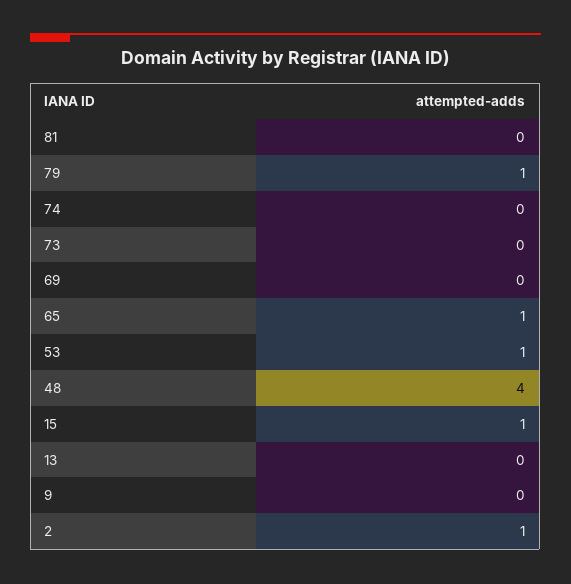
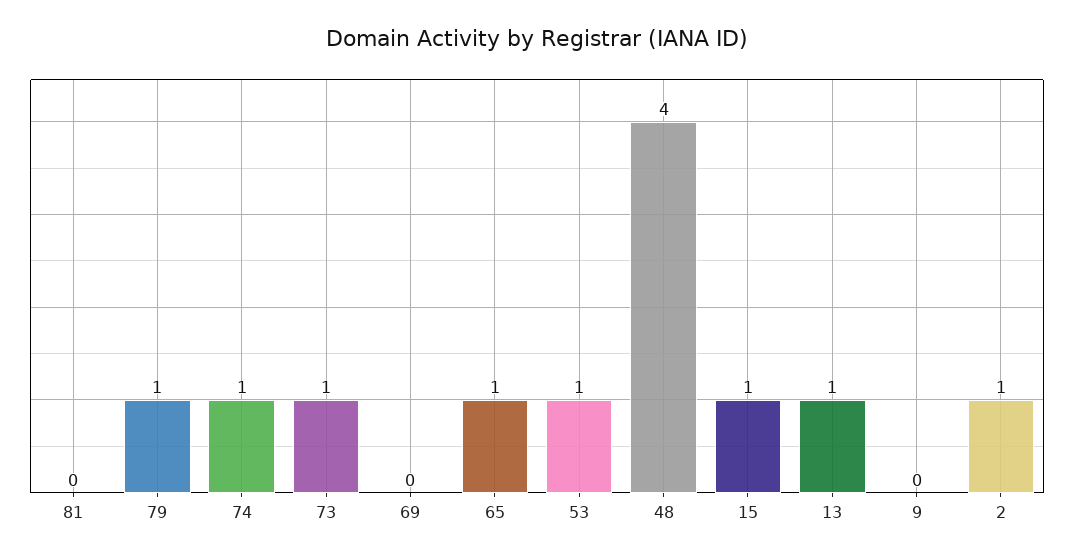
  {
    "81": 0,
    "79": 1,
-   "74": 0,
+   "74": 1,
-   "73": 0,
+   "73": 1,
    "69": 0,
    "65": 1,
    "53": 1,
    "48": 4,
    "15": 1,
-   "13": 0,
+   "13": 1,
    "9": 0,
    "2": 1
  }

